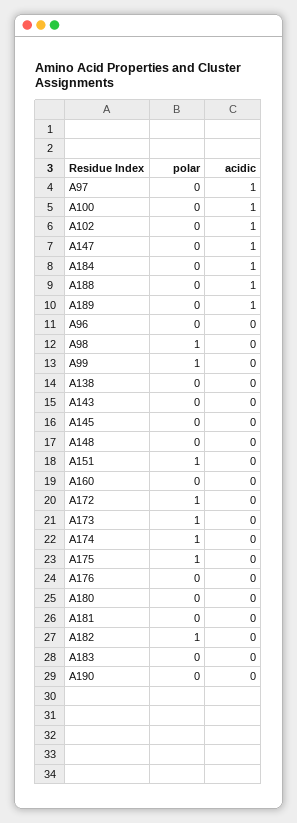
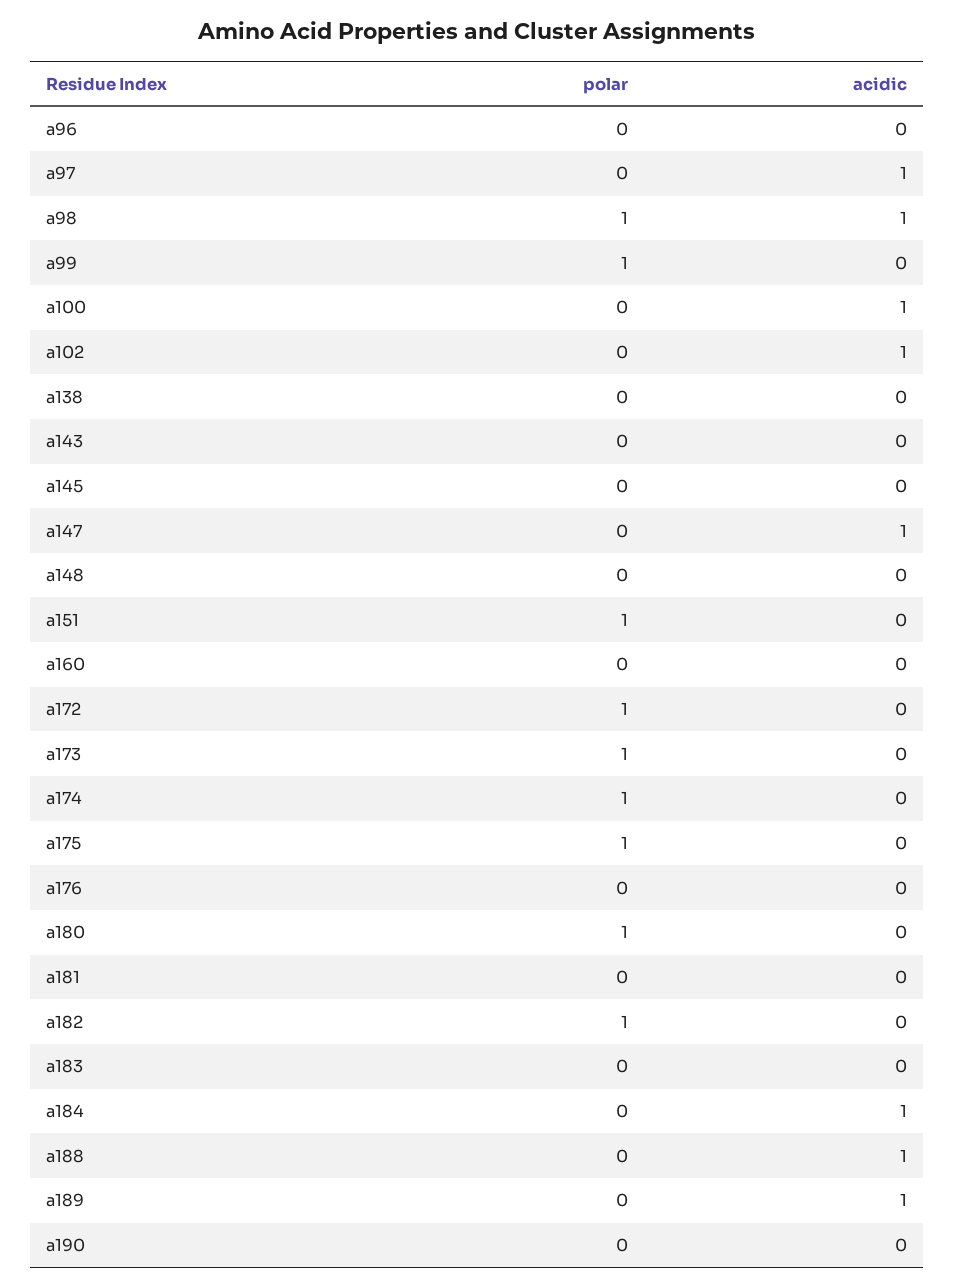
  {
    "polar": {
      "A97": 0,
      "A100": 0,
      "A102": 0,
      "A147": 0,
      "A184": 0,
      "A188": 0,
      "A189": 0,
      "A96": 0,
      "A98": 1,
      "A99": 1,
      "A138": 0,
      "A143": 0,
      "A145": 0,
      "A148": 0,
      "A151": 1,
      "A160": 0,
      "A172": 1,
      "A173": 1,
      "A174": 1,
      "A175": 1,
      "A176": 0,
-     "A180": 0,
+     "A180": 1,
      "A181": 0,
      "A182": 1,
      "A183": 0,
      "A190": 0
    },
    "acidic": {
      "A97": 1,
      "A100": 1,
      "A102": 1,
      "A147": 1,
      "A184": 1,
      "A188": 1,
      "A189": 1,
      "A96": 0,
-     "A98": 0,
+     "A98": 1,
      "A99": 0,
      "A138": 0,
      "A143": 0,
      "A145": 0,
      "A148": 0,
      "A151": 0,
      "A160": 0,
      "A172": 0,
      "A173": 0,
      "A174": 0,
      "A175": 0,
      "A176": 0,
      "A180": 0,
      "A181": 0,
      "A182": 0,
      "A183": 0,
      "A190": 0
    }
  }

